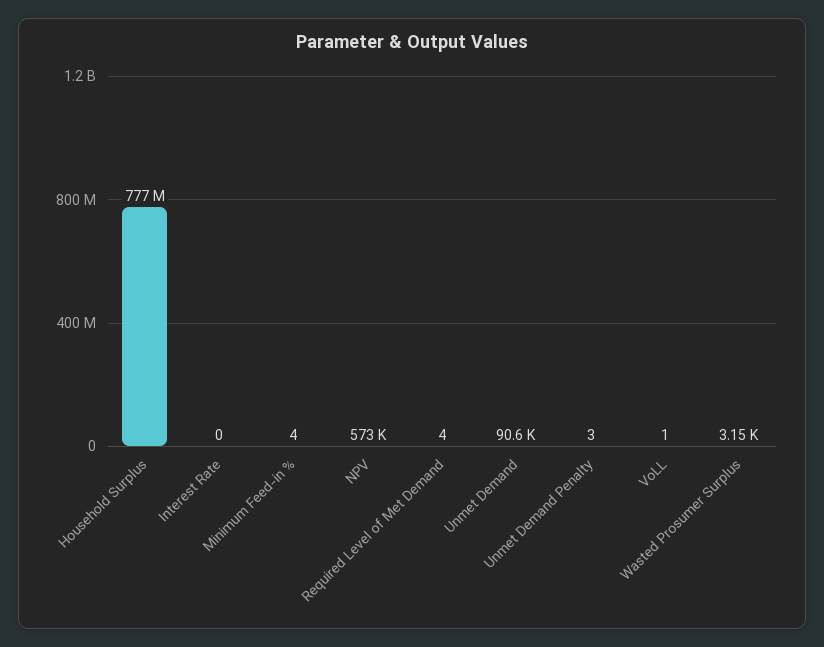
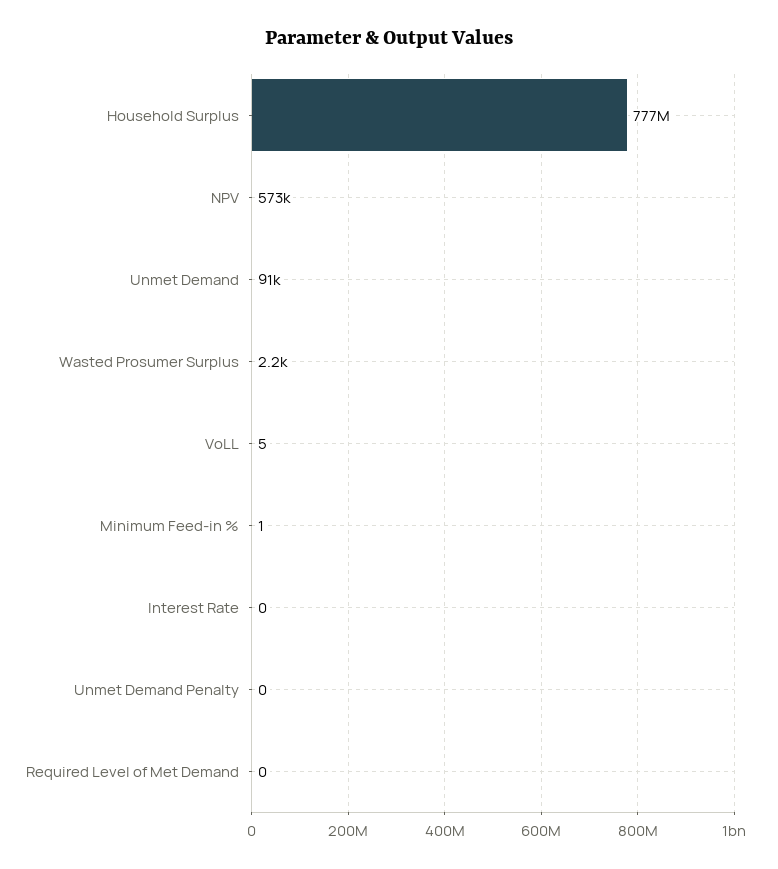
  {
    "Household Surplus": 777000000,
    "Interest Rate": 0,
-   "Minimum Feed-in %": 4,
+   "Minimum Feed-in %": 1,
    "NPV": 573000,
-   "Required Level of Met Demand": 4,
+   "Required Level of Met Demand": 0,
    "Unmet Demand": 90600,
-   "Unmet Demand Penalty": 3,
+   "Unmet Demand Penalty": 0,
-   "VoLL": 1,
+   "VoLL": 5,
-   "Wasted Prosumer Surplus": 3150
+   "Wasted Prosumer Surplus": 2200
  }

